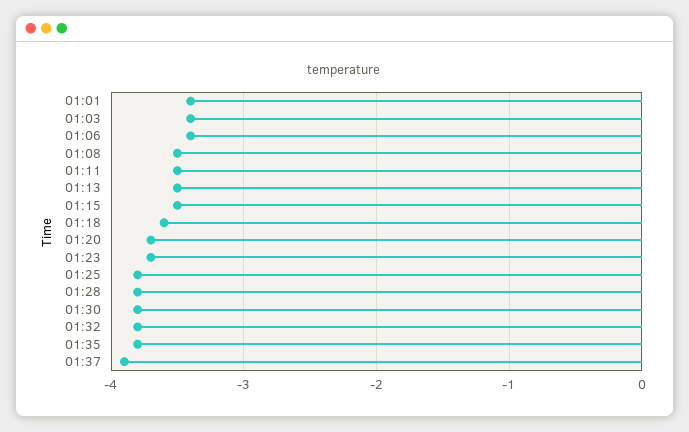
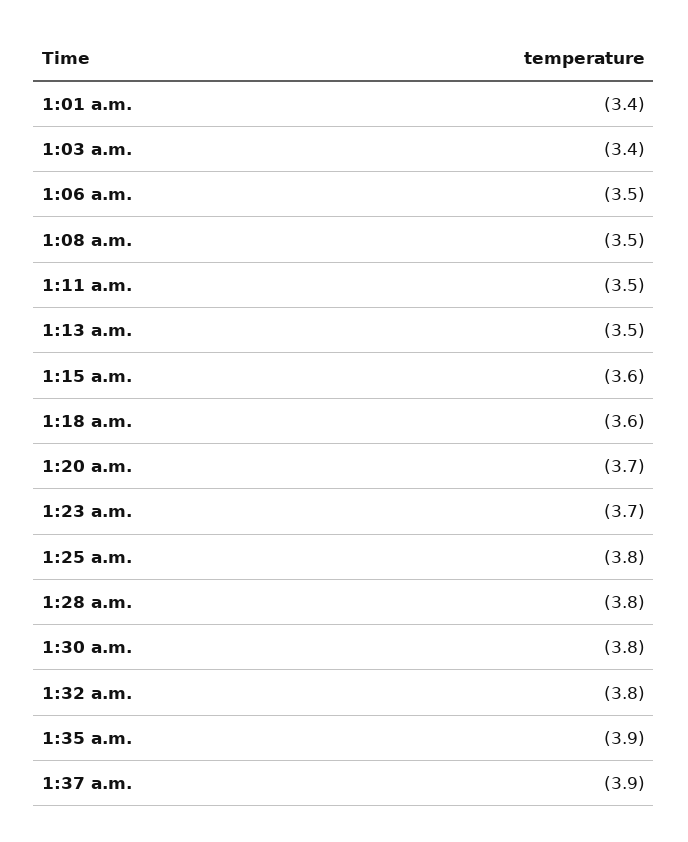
  {
    "01:01": -3.4,
    "01:03": -3.4,
-   "01:06": -3.4,
+   "01:06": -3.5,
    "01:08": -3.5,
    "01:11": -3.5,
    "01:13": -3.5,
-   "01:15": -3.5,
+   "01:15": -3.6,
    "01:18": -3.6,
    "01:20": -3.7,
    "01:23": -3.7,
    "01:25": -3.8,
    "01:28": -3.8,
    "01:30": -3.8,
    "01:32": -3.8,
-   "01:35": -3.8,
+   "01:35": -3.9,
    "01:37": -3.9
  }

